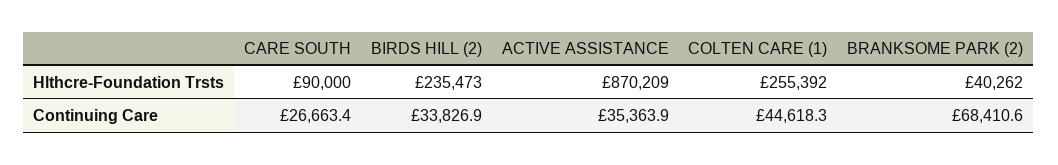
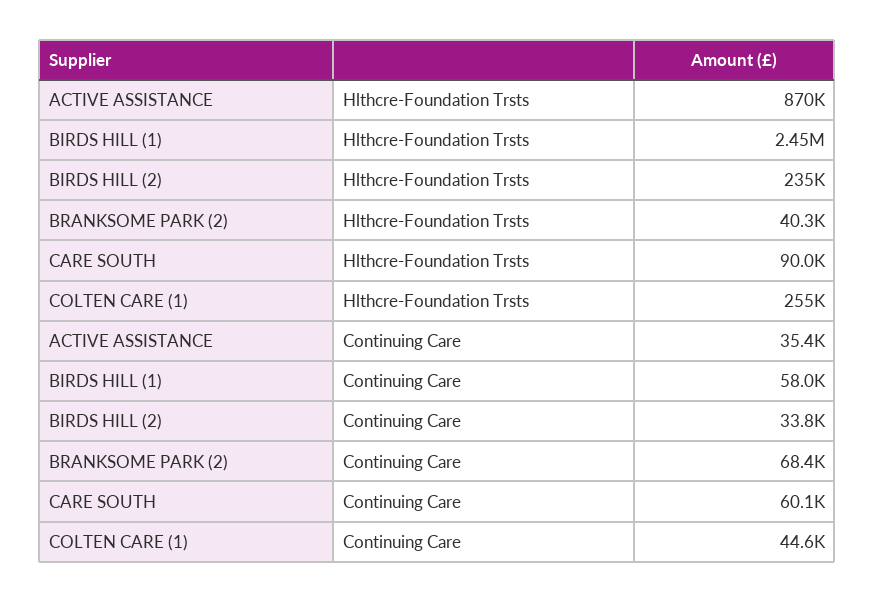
  {
    "CARE SOUTH": {
      "Hlthcre-Foundation Trsts": 90000,
-     "Continuing Care": 26663.4
+     "Continuing Care": 60100
    },
    "BIRDS HILL (2)": {
      "Hlthcre-Foundation Trsts": 235473,
      "Continuing Care": 33826.9
    },
    "ACTIVE ASSISTANCE": {
      "Hlthcre-Foundation Trsts": 870209,
      "Continuing Care": 35363.9
    },
    "COLTEN CARE (1)": {
      "Hlthcre-Foundation Trsts": 255392,
      "Continuing Care": 44618.3
    },
    "BRANKSOME PARK (2)": {
      "Hlthcre-Foundation Trsts": 40262,
      "Continuing Care": 68410.6
-   }
+   },
+   "BIRDS HILL (1)": {
+     "Hlthcre-Foundation Trsts": 2450000,
+     "Continuing Care": 58000
+   }
  }

